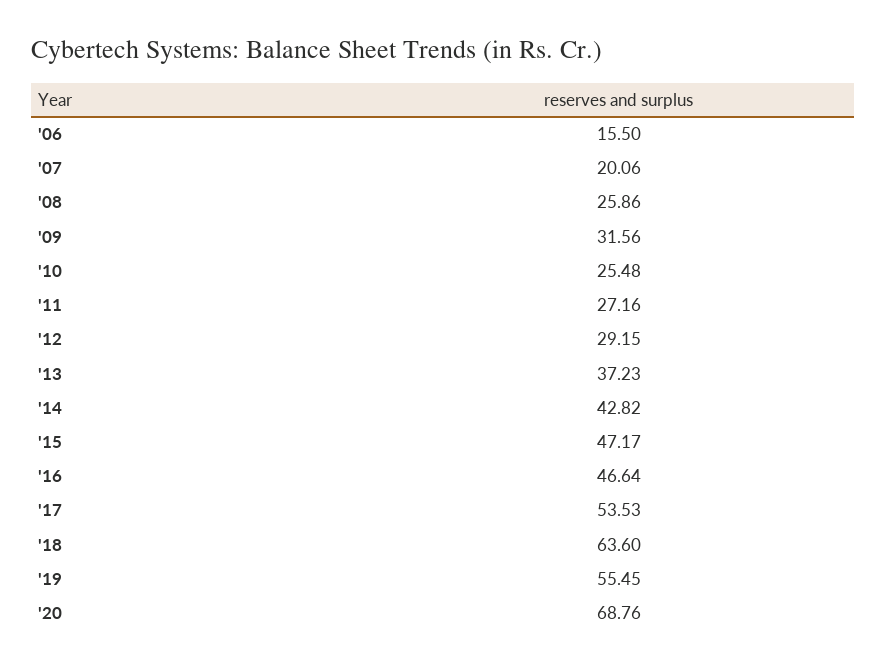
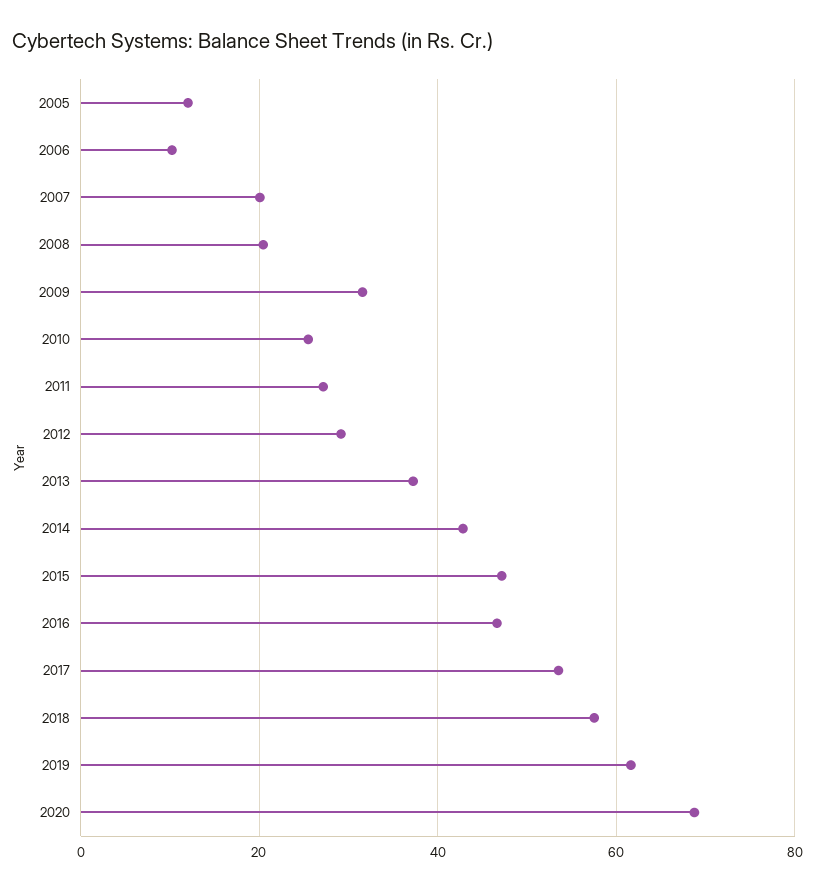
  {
-   "'06": 15.5,
+   "'06": 10,
    "'07": 20.06,
-   "'08": 25.86,
+   "'08": 20,
    "'09": 31.56,
    "'10": 25.48,
    "'11": 27.16,
    "'12": 29.15,
    "'13": 37.23,
    "'14": 42.82,
    "'15": 47.17,
    "'16": 46.64,
    "'17": 53.53,
-   "'18": 63.6,
+   "'18": 58,
-   "'19": 55.45,
+   "'19": 62,
-   "'20": 68.76
+   "'20": 68.76,
+   "2005": 12
  }

